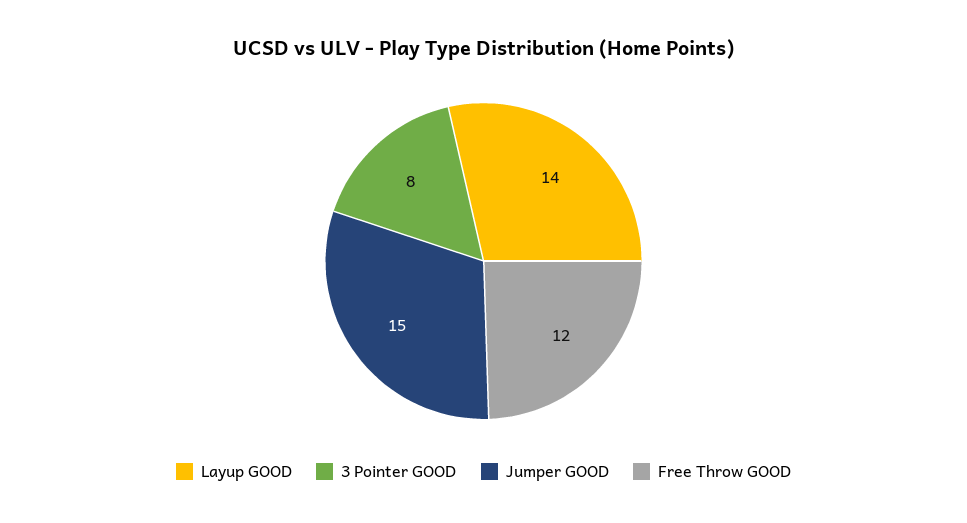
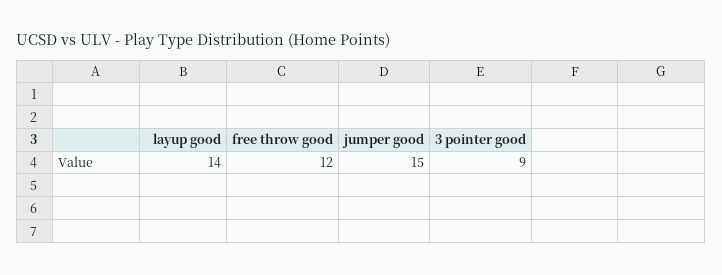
  {
    "Layup GOOD": 14,
-   "3 Pointer GOOD": 8,
+   "3 Pointer GOOD": 9,
    "Jumper GOOD": 15,
    "Free Throw GOOD": 12
  }

